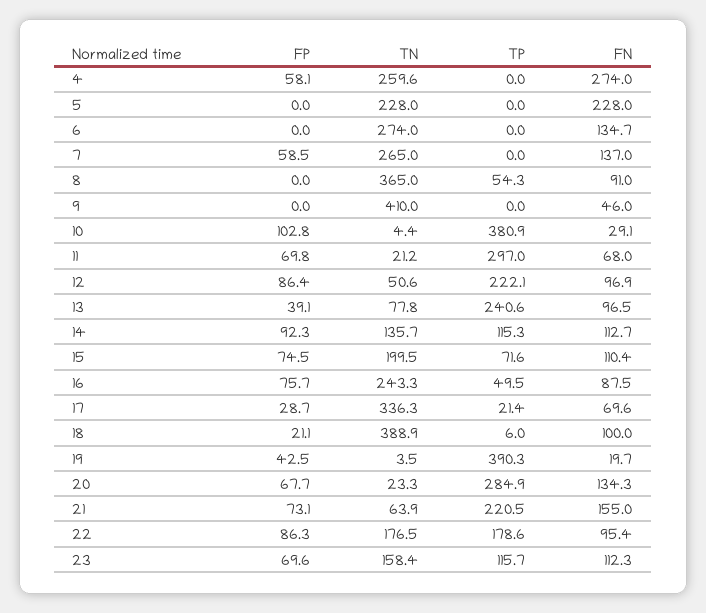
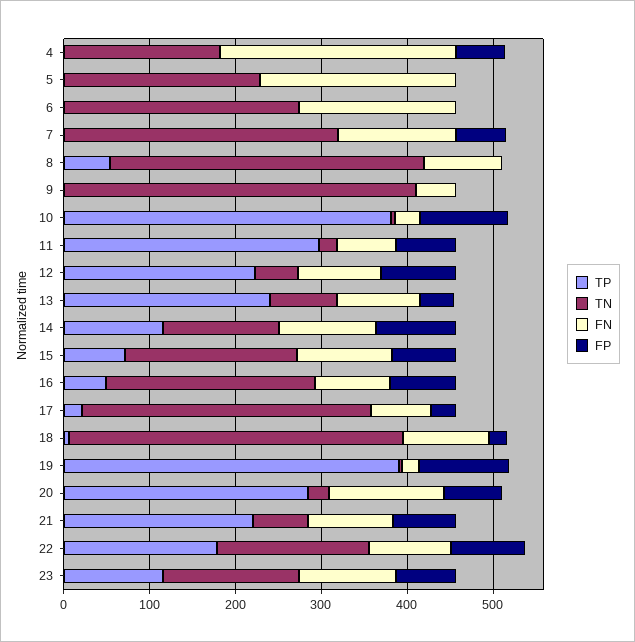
  {
    "FP": {
      "4": 58.1,
      "5": 0,
      "6": 0,
      "7": 58.5,
      "8": 0,
      "9": 0,
      "10": 102.8,
      "11": 69.8,
      "12": 86.4,
      "13": 39.1,
      "14": 92.3,
      "15": 74.5,
      "16": 75.7,
      "17": 28.7,
      "18": 21.1,
-     "19": 42.5,
+     "19": 100,
      "20": 67.7,
      "21": 73.1,
      "22": 86.3,
      "23": 69.6
    },
    "TN": {
-     "4": 259.6,
+     "4": 180,
      "5": 228,
      "6": 274,
-     "7": 265,
+     "7": 320,
      "8": 365,
      "9": 410,
      "10": 4.4,
      "11": 21.2,
      "12": 50.6,
      "13": 77.8,
      "14": 135.7,
      "15": 199.5,
      "16": 243.3,
      "17": 336.3,
      "18": 388.9,
      "19": 3.5,
      "20": 23.3,
      "21": 63.9,
      "22": 176.5,
      "23": 158.4
    },
    "TP": {
      "4": 0,
      "5": 0,
      "6": 0,
      "7": 0,
      "8": 54.3,
      "9": 0,
      "10": 380.9,
      "11": 297,
      "12": 222.1,
      "13": 240.6,
      "14": 115.3,
      "15": 71.6,
      "16": 49.5,
      "17": 21.4,
      "18": 6,
      "19": 390.3,
      "20": 284.9,
      "21": 220.5,
      "22": 178.6,
      "23": 115.7
    },
    "FN": {
      "4": 274,
      "5": 228,
-     "6": 134.7,
+     "6": 180,
      "7": 137,
      "8": 91,
      "9": 46,
      "10": 29.1,
      "11": 68,
      "12": 96.9,
      "13": 96.5,
      "14": 112.7,
      "15": 110.4,
      "16": 87.5,
      "17": 69.6,
      "18": 100,
      "19": 19.7,
      "20": 134.3,
-     "21": 155,
+     "21": 100,
      "22": 95.4,
      "23": 112.3
    }
  }

